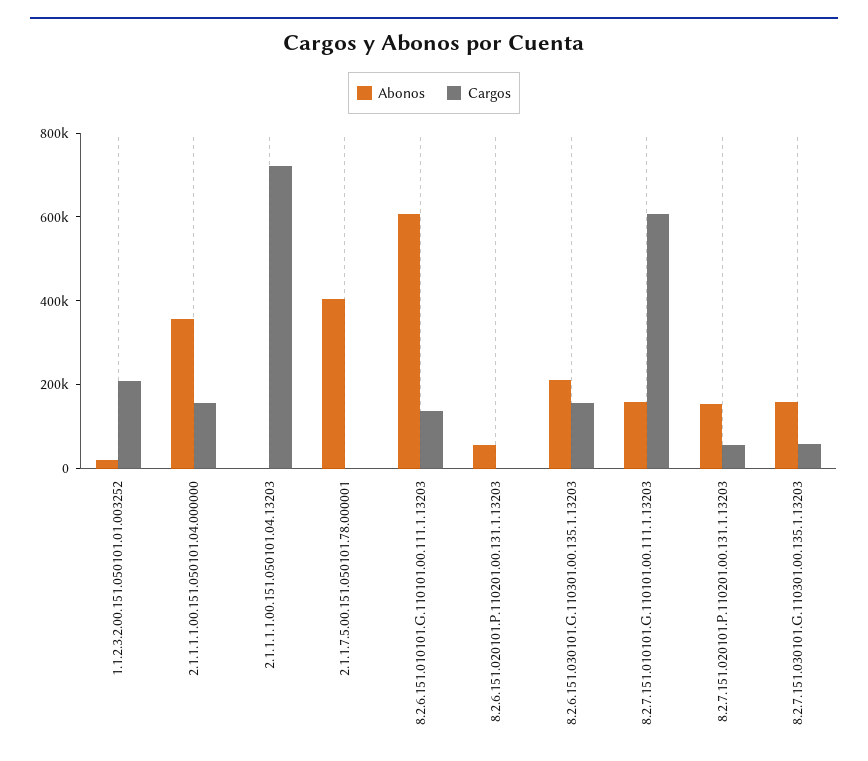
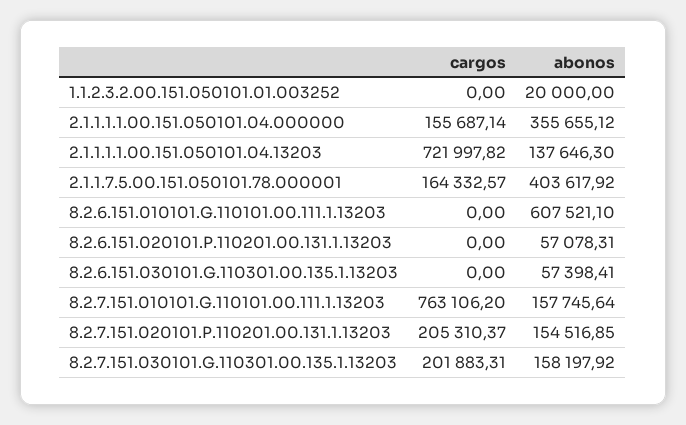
  {
    "Abonos": {
      "1.1.2.3.2.00.151.050101.01.003252": 20000,
      "2.1.1.1.1.00.151.050101.04.000000": 355655.12,
-     "2.1.1.1.1.00.151.050101.04.13203": 0,
+     "2.1.1.1.1.00.151.050101.04.13203": 137646.3,
      "2.1.1.7.5.00.151.050101.78.000001": 403617.92,
      "8.2.6.151.010101.G.110101.00.111.1.13203": 607521.1,
      "8.2.6.151.020101.P.110201.00.131.1.13203": 57078.31,
-     "8.2.6.151.030101.G.110301.00.135.1.13203": 200000,
+     "8.2.6.151.030101.G.110301.00.135.1.13203": 57398.41,
      "8.2.7.151.010101.G.110101.00.111.1.13203": 157745.64,
      "8.2.7.151.020101.P.110201.00.131.1.13203": 154516.85,
      "8.2.7.151.030101.G.110301.00.135.1.13203": 158197.92
    },
    "Cargos": {
-     "1.1.2.3.2.00.151.050101.01.003252": 200000,
+     "1.1.2.3.2.00.151.050101.01.003252": 0,
      "2.1.1.1.1.00.151.050101.04.000000": 155687.14,
      "2.1.1.1.1.00.151.050101.04.13203": 721997.82,
-     "2.1.1.7.5.00.151.050101.78.000001": 0,
+     "2.1.1.7.5.00.151.050101.78.000001": 164332.57,
-     "8.2.6.151.010101.G.110101.00.111.1.13203": 150000,
+     "8.2.6.151.010101.G.110101.00.111.1.13203": 0,
      "8.2.6.151.020101.P.110201.00.131.1.13203": 0,
-     "8.2.6.151.030101.G.110301.00.135.1.13203": 150000,
+     "8.2.6.151.030101.G.110301.00.135.1.13203": 0,
-     "8.2.7.151.010101.G.110101.00.111.1.13203": 600000,
+     "8.2.7.151.010101.G.110101.00.111.1.13203": 763106.2,
-     "8.2.7.151.020101.P.110201.00.131.1.13203": 50000,
+     "8.2.7.151.020101.P.110201.00.131.1.13203": 205310.37,
-     "8.2.7.151.030101.G.110301.00.135.1.13203": 50000
+     "8.2.7.151.030101.G.110301.00.135.1.13203": 201883.31
    }
  }

